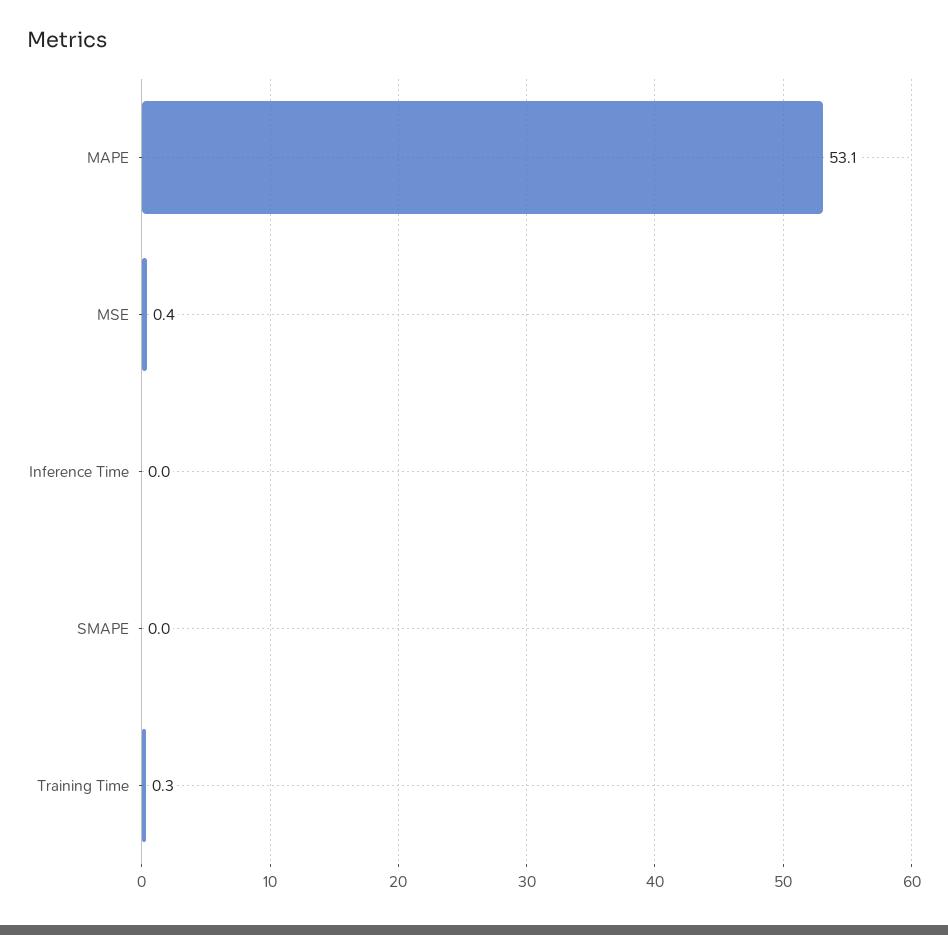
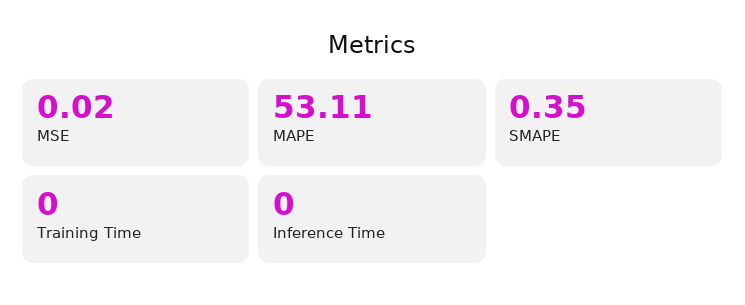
  {
    "MAPE": 53.11,
-   "MSE": 0.4,
+   "MSE": 0.02,
    "Inference Time": 0,
-   "SMAPE": 0,
+   "SMAPE": 0.35,
-   "Training Time": 0.3
+   "Training Time": 0
  }

